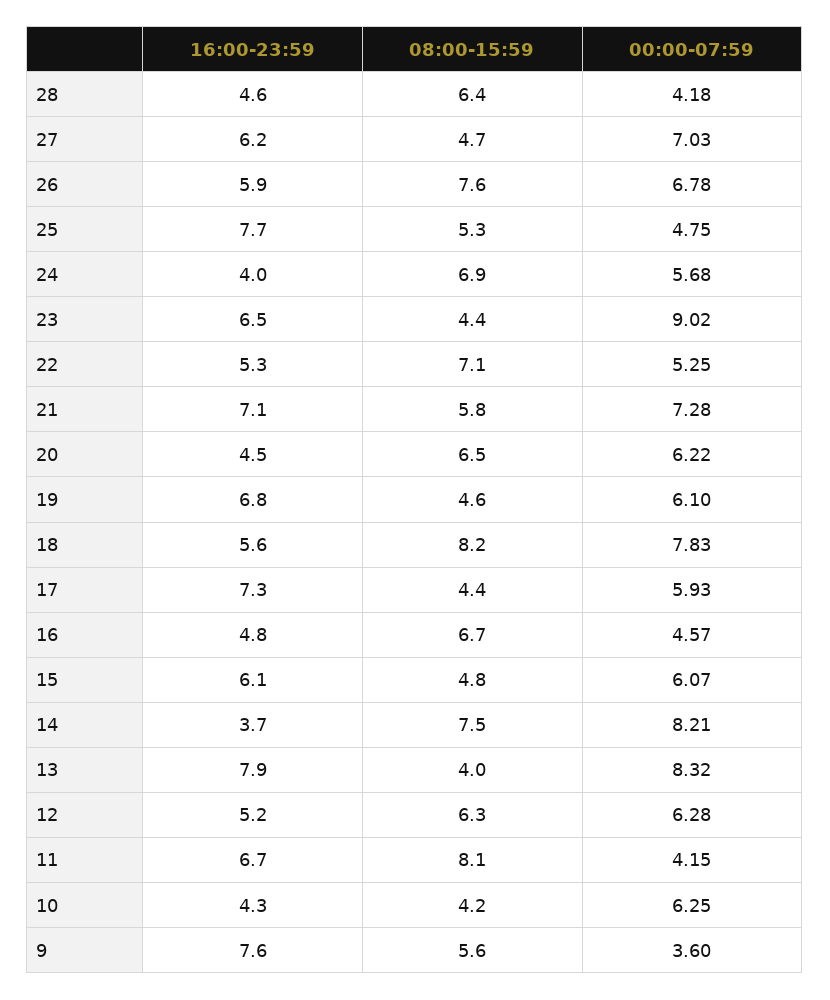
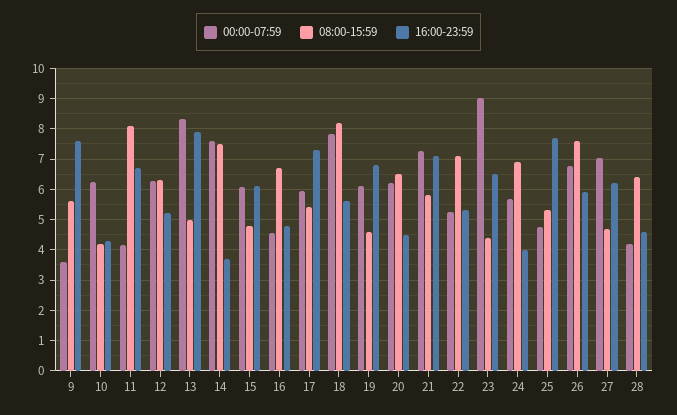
  {
    "16:00-23:59": {
      "28": 4.6,
      "27": 6.2,
      "26": 5.9,
      "25": 7.7,
      "24": 4,
      "23": 6.5,
      "22": 5.3,
      "21": 7.1,
      "20": 4.5,
      "19": 6.8,
      "18": 5.6,
      "17": 7.3,
      "16": 4.8,
      "15": 6.1,
      "14": 3.7,
      "13": 7.9,
      "12": 5.2,
      "11": 6.7,
      "10": 4.3,
      "9": 7.6
    },
    "08:00-15:59": {
      "28": 6.4,
      "27": 4.7,
      "26": 7.6,
      "25": 5.3,
      "24": 6.9,
      "23": 4.4,
      "22": 7.1,
      "21": 5.8,
      "20": 6.5,
      "19": 4.6,
      "18": 8.2,
-     "17": 4.4,
+     "17": 5.4,
      "16": 6.7,
      "15": 4.8,
      "14": 7.5,
-     "13": 4,
+     "13": 5,
      "12": 6.3,
      "11": 8.1,
      "10": 4.2,
      "9": 5.6
    },
    "00:00-07:59": {
      "28": 4.18,
      "27": 7.03,
      "26": 6.78,
      "25": 4.75,
      "24": 5.68,
      "23": 9.02,
      "22": 5.25,
      "21": 7.28,
      "20": 6.22,
      "19": 6.1,
      "18": 7.83,
      "17": 5.93,
      "16": 4.57,
      "15": 6.07,
-     "14": 8.21,
+     "14": 7.6,
      "13": 8.32,
      "12": 6.28,
      "11": 4.15,
      "10": 6.25,
      "9": 3.6
    }
  }

